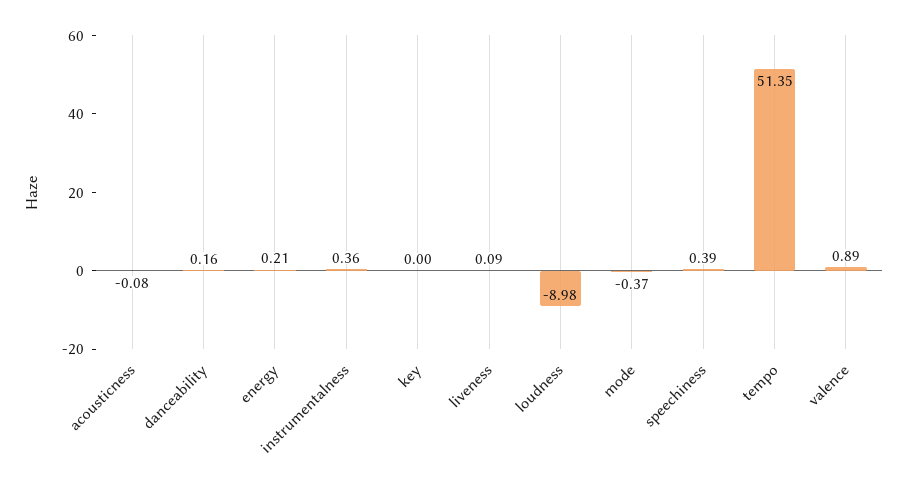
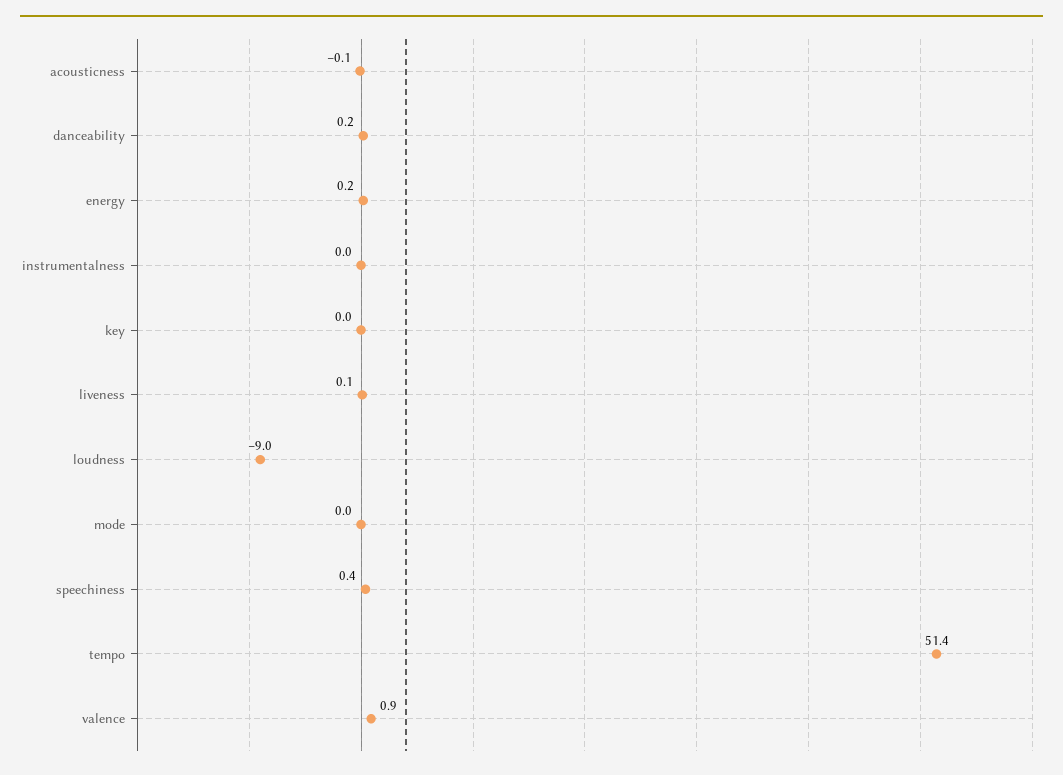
  {
    "acousticness": -0.08,
    "danceability": 0.16,
    "energy": 0.21,
-   "instrumentalness": 0.36,
+   "instrumentalness": 0,
    "key": 0,
    "liveness": 0.09,
    "loudness": -8.98,
-   "mode": -0.37,
+   "mode": 0,
    "speechiness": 0.39,
    "tempo": 51.35,
    "valence": 0.89
  }

